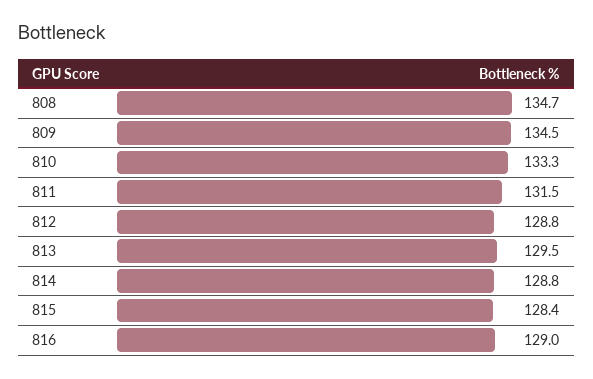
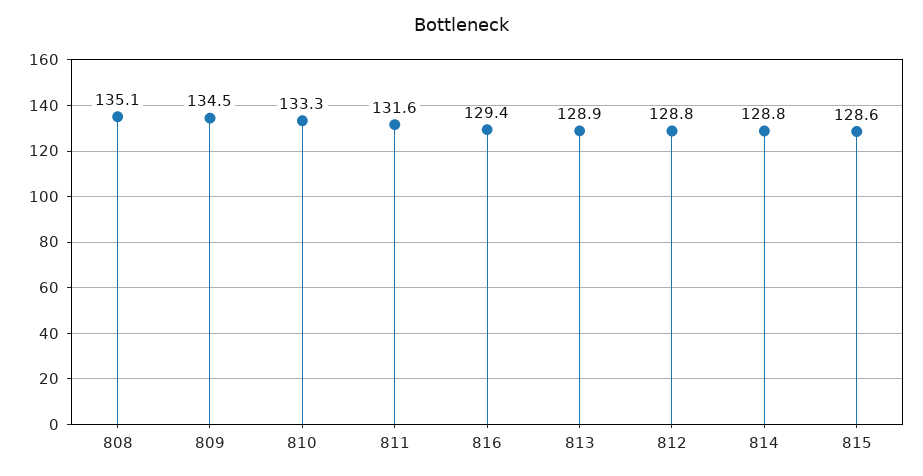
  {
-   "808": 134.7,
+   "808": 135.1,
    "809": 134.5,
    "810": 133.3,
-   "811": 131.5,
+   "811": 131.6,
    "812": 128.8,
-   "813": 129.5,
+   "813": 128.9,
    "814": 128.8,
-   "815": 128.4,
+   "815": 128.6,
-   "816": 129
+   "816": 129.4
  }

